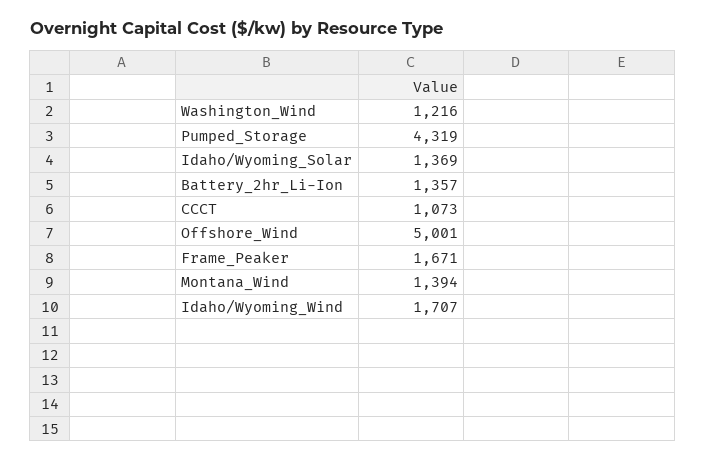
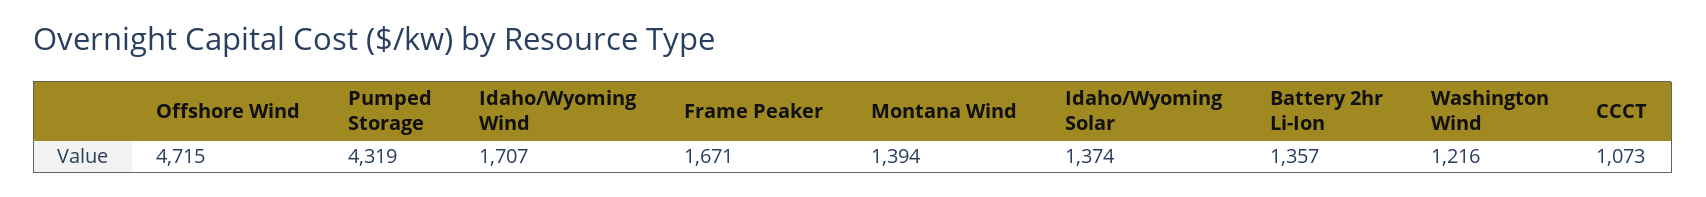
  {
    "Washington_Wind": 1216,
    "Pumped_Storage": 4319,
-   "Idaho/Wyoming_Solar": 1369,
+   "Idaho/Wyoming_Solar": 1374,
    "Battery_2hr_Li-Ion": 1357,
    "CCCT": 1073,
-   "Offshore_Wind": 5001,
+   "Offshore_Wind": 4715,
    "Frame_Peaker": 1671,
    "Montana_Wind": 1394,
    "Idaho/Wyoming_Wind": 1707
  }

